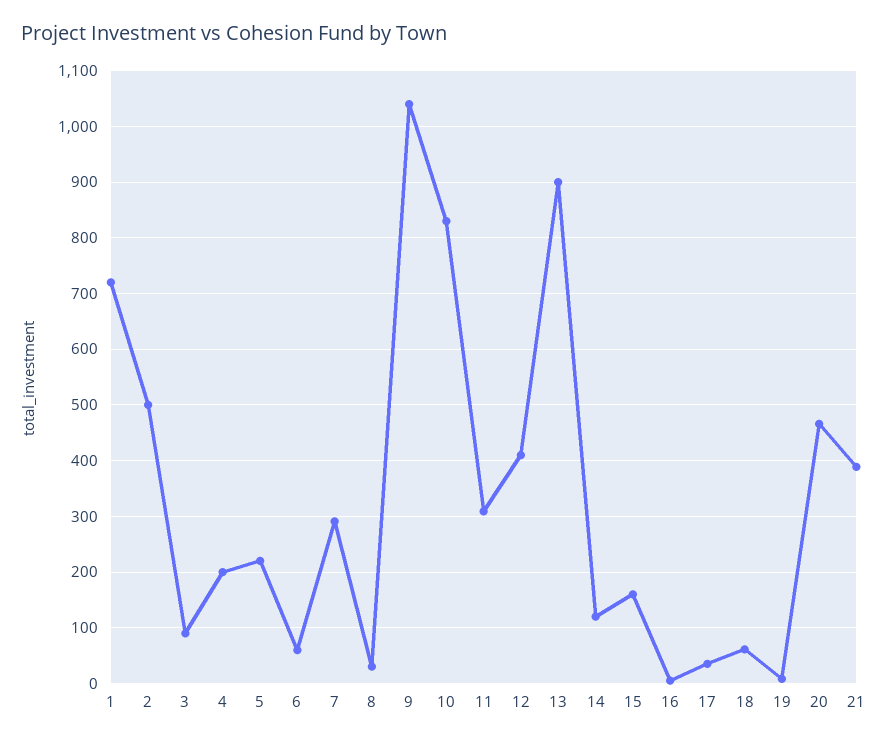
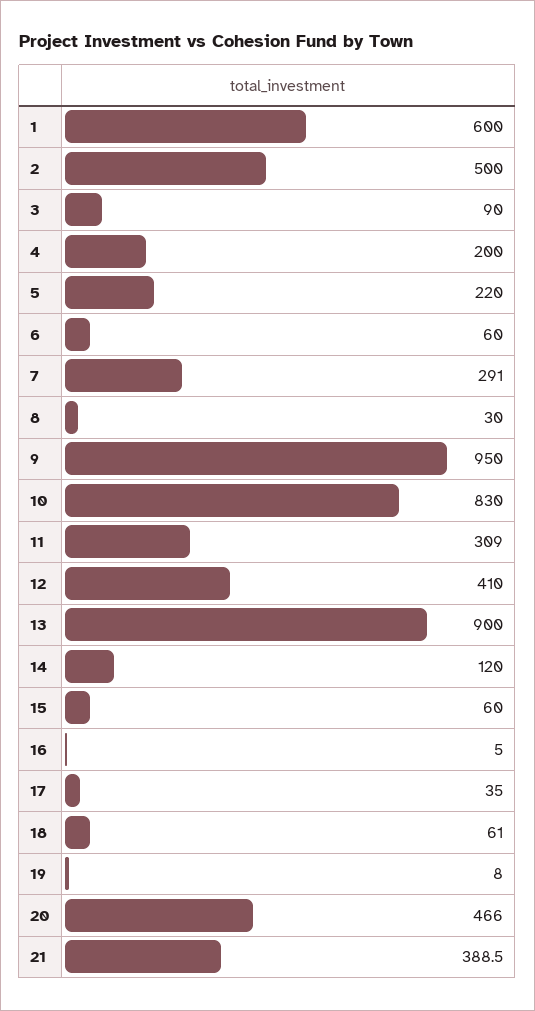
  {
-   "1": 720,
+   "1": 600,
    "2": 500,
    "3": 90,
    "4": 200,
    "5": 220,
    "6": 60,
    "7": 291,
    "8": 30,
-   "9": 1040,
+   "9": 950,
    "10": 830,
    "11": 309,
    "12": 410,
    "13": 900,
    "14": 120,
-   "15": 160,
+   "15": 60,
    "16": 5,
    "17": 35,
    "18": 61,
    "19": 8,
    "20": 466,
    "21": 388.5
  }

